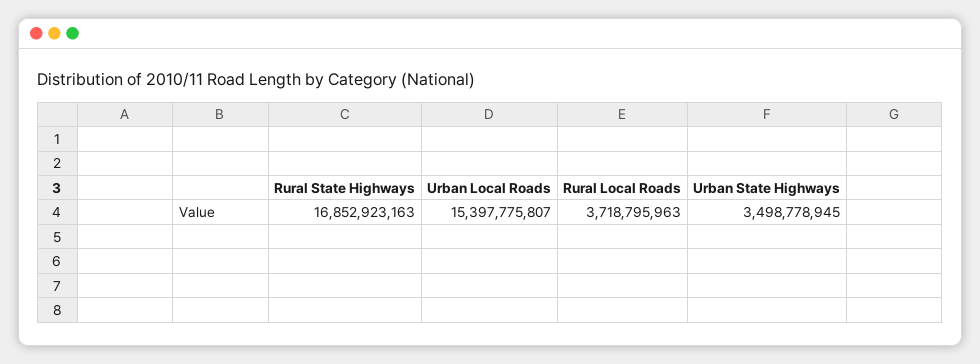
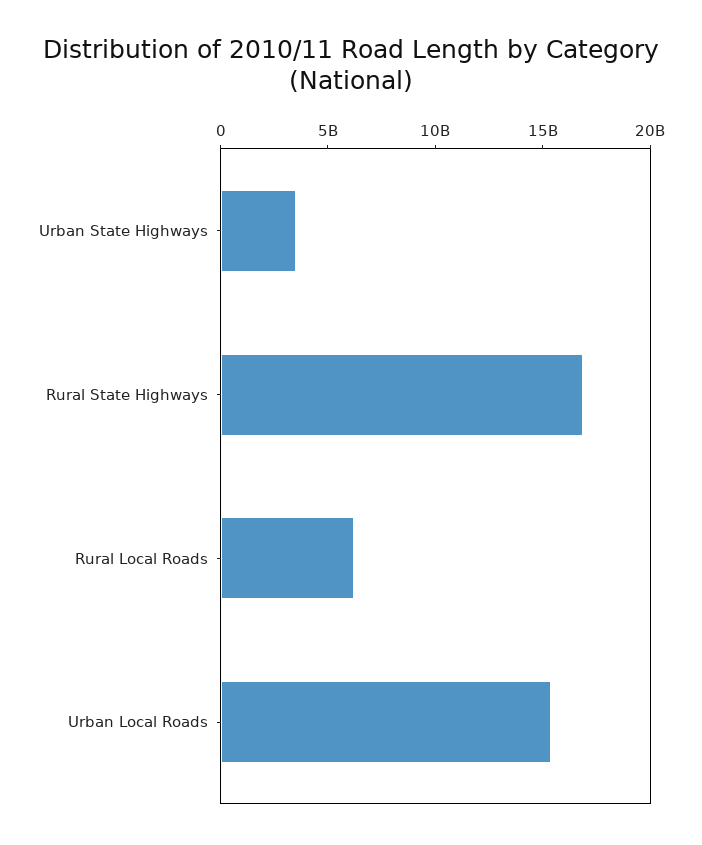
  {
    "Rural State Highways": 16852923163,
    "Urban Local Roads": 15397775807,
-   "Rural Local Roads": 3718795963,
+   "Rural Local Roads": 6000000000,
    "Urban State Highways": 3498778945
  }

